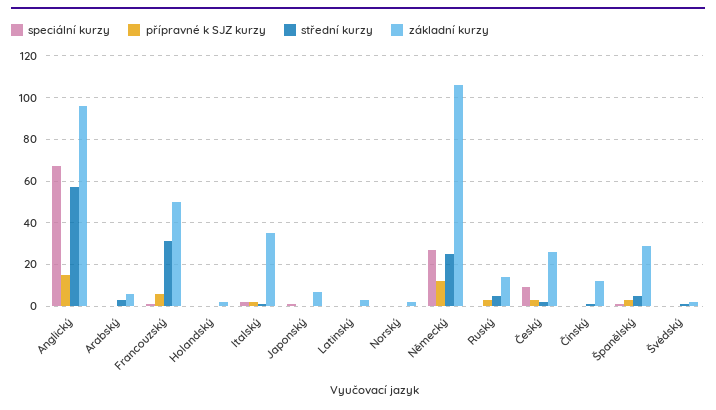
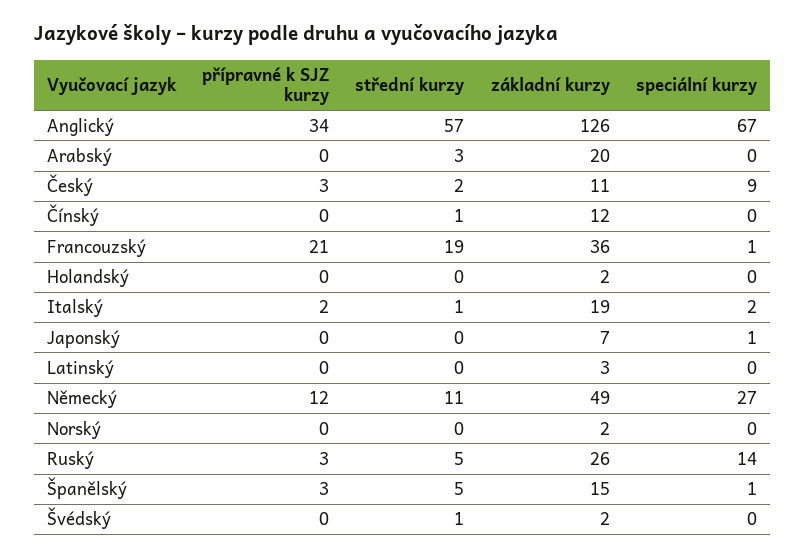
  {
    "speciální kurzy": {
      "Anglický": 67,
      "Arabský": 0,
      "Francouzský": 1,
      "Holandský": 0,
      "Italský": 2,
      "Japonský": 1,
      "Latinský": 0,
      "Norský": 0,
      "Německý": 27,
-     "Ruský": 0,
+     "Ruský": 14,
      "Český": 9,
      "Čínský": 0,
      "Španělský": 1,
      "Švédský": 0
    },
    "přípravné k SJZ kurzy": {
-     "Anglický": 15,
+     "Anglický": 34,
      "Arabský": 0,
-     "Francouzský": 5,
+     "Francouzský": 21,
      "Holandský": 0,
      "Italský": 2,
      "Japonský": 0,
      "Latinský": 0,
      "Norský": 0,
      "Německý": 12,
      "Ruský": 3,
      "Český": 3,
      "Čínský": 0,
      "Španělský": 3,
      "Švédský": 0
    },
    "střední kurzy": {
      "Anglický": 57,
      "Arabský": 3,
-     "Francouzský": 30,
+     "Francouzský": 19,
      "Holandský": 0,
      "Italský": 1,
      "Japonský": 0,
      "Latinský": 0,
      "Norský": 0,
-     "Německý": 25,
+     "Německý": 11,
      "Ruský": 5,
      "Český": 2,
      "Čínský": 1,
      "Španělský": 5,
      "Švédský": 1
    },
    "základní kurzy": {
-     "Anglický": 95,
+     "Anglický": 126,
-     "Arabský": 5,
+     "Arabský": 20,
-     "Francouzský": 50,
+     "Francouzský": 36,
      "Holandský": 2,
-     "Italský": 35,
+     "Italský": 19,
      "Japonský": 7,
      "Latinský": 3,
      "Norský": 2,
-     "Německý": 105,
+     "Německý": 49,
-     "Ruský": 15,
+     "Ruský": 26,
-     "Český": 25,
+     "Český": 11,
      "Čínský": 12,
-     "Španělský": 30,
+     "Španělský": 15,
      "Švédský": 2
    }
  }

